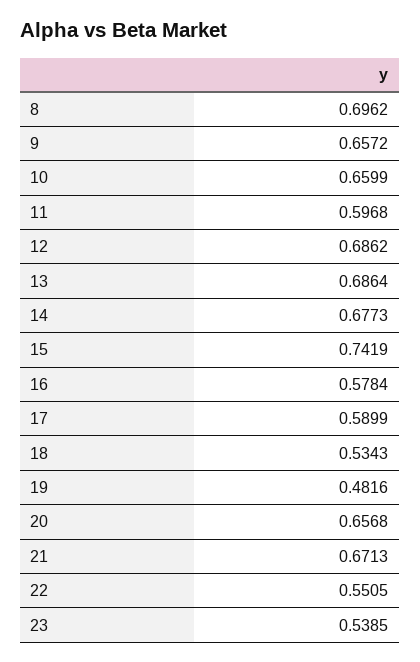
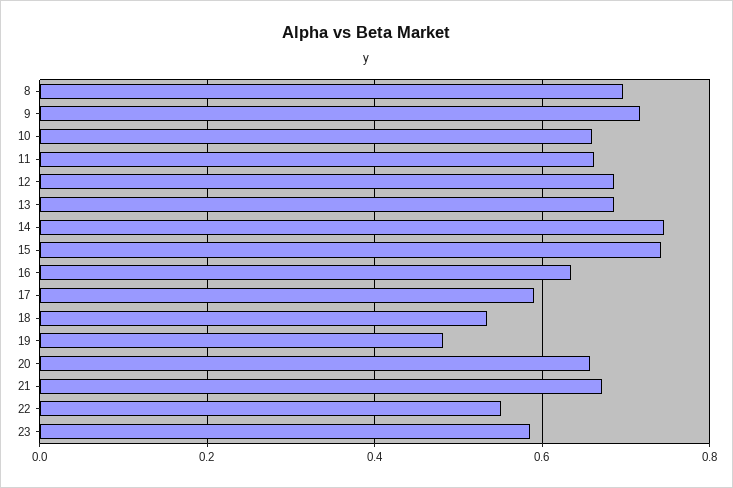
  {
    "8": 0.6962,
-   "9": 0.6572,
+   "9": 0.72,
    "10": 0.6599,
-   "11": 0.5968,
+   "11": 0.66,
    "12": 0.6862,
    "13": 0.6864,
-   "14": 0.6773,
+   "14": 0.74,
    "15": 0.7419,
-   "16": 0.5784,
+   "16": 0.64,
    "17": 0.5899,
    "18": 0.5343,
    "19": 0.4816,
    "20": 0.6568,
    "21": 0.6713,
    "22": 0.5505,
-   "23": 0.5385
+   "23": 0.58
  }

